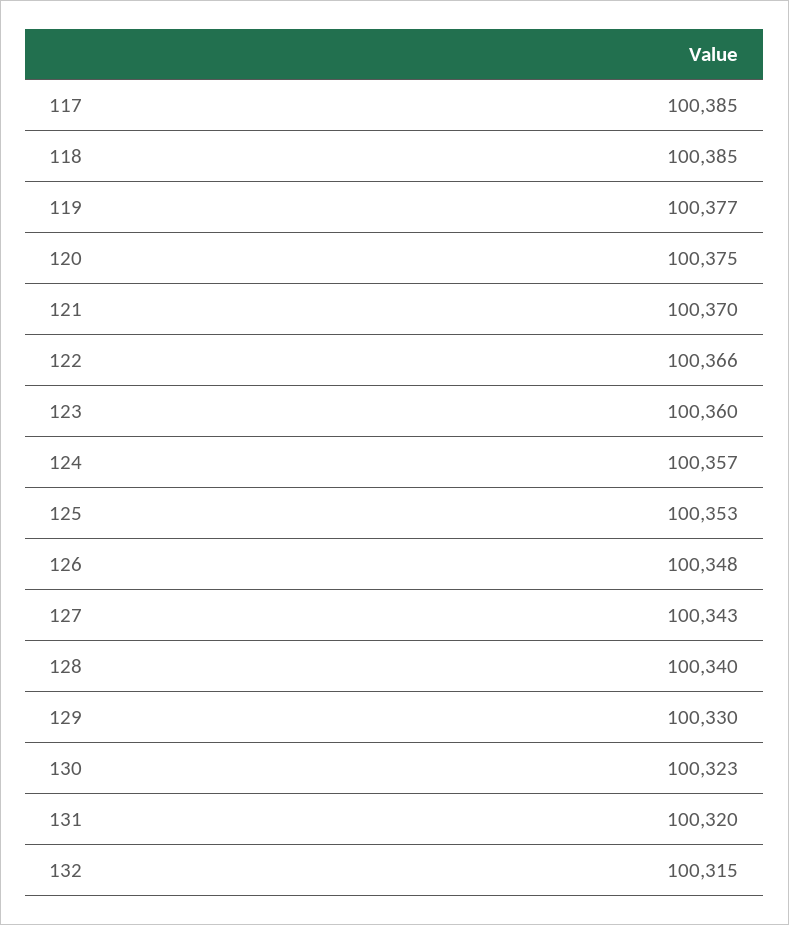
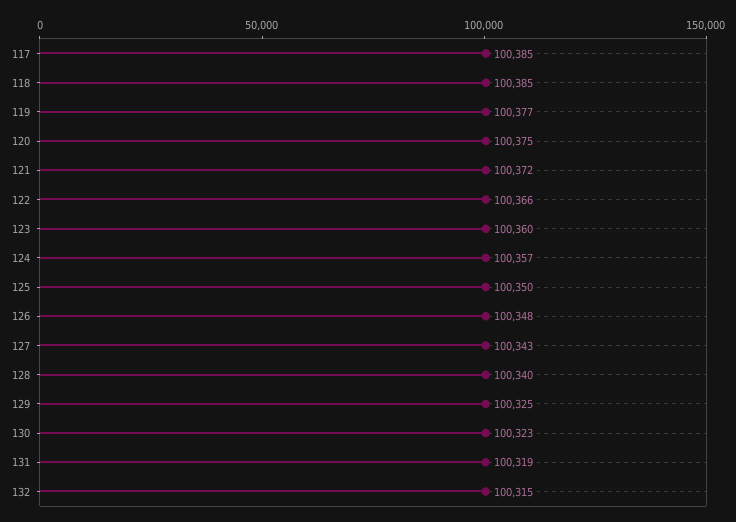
  {
    "117": 100385,
    "118": 100385,
    "119": 100377,
    "120": 100375,
-   "121": 100370,
+   "121": 100372,
    "122": 100366,
    "123": 100360,
    "124": 100357,
-   "125": 100353,
+   "125": 100350,
    "126": 100348,
    "127": 100343,
    "128": 100340,
-   "129": 100330,
+   "129": 100325,
    "130": 100323,
-   "131": 100320,
+   "131": 100319,
    "132": 100315
  }

